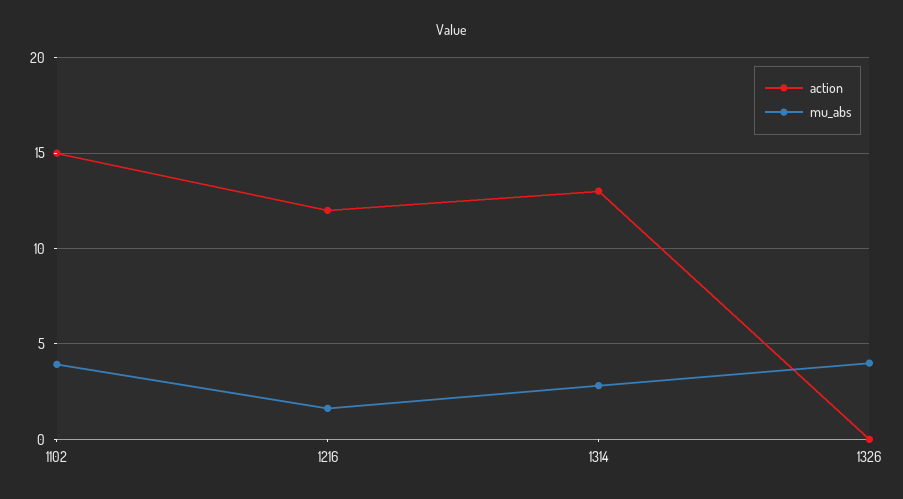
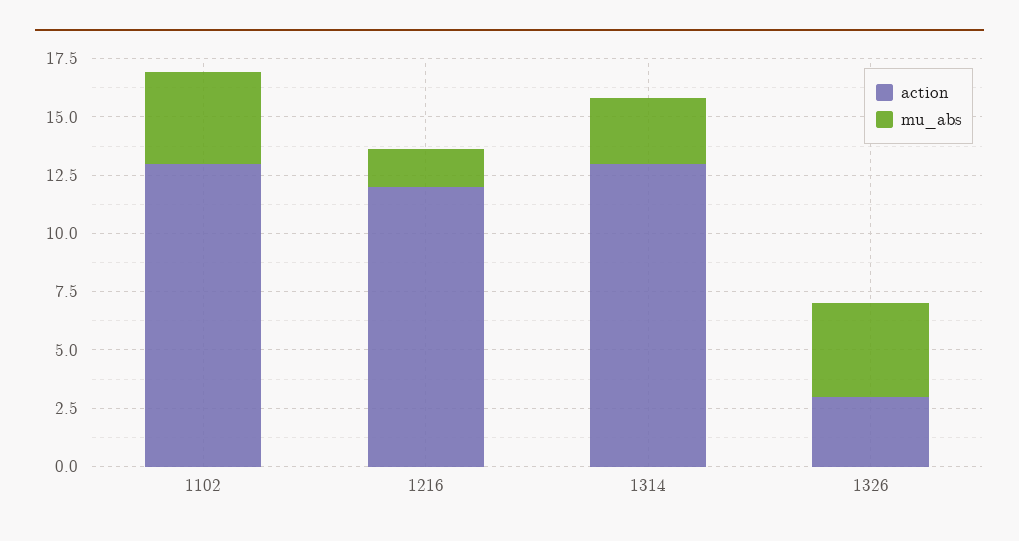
  {
    "action": {
-     "1102": 15,
+     "1102": 13,
      "1216": 12,
      "1314": 13,
-     "1326": 0
+     "1326": 3
    },
    "mu_abs": {
      "1102": 4,
      "1216": 1.5,
      "1314": 3,
      "1326": 4
    }
  }

